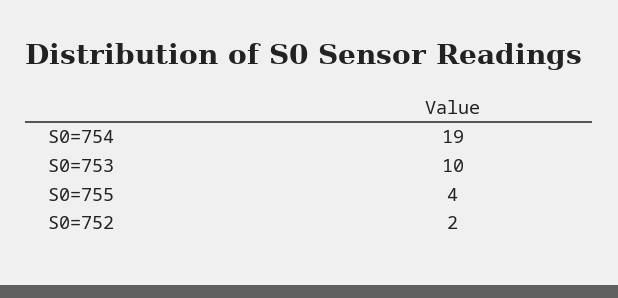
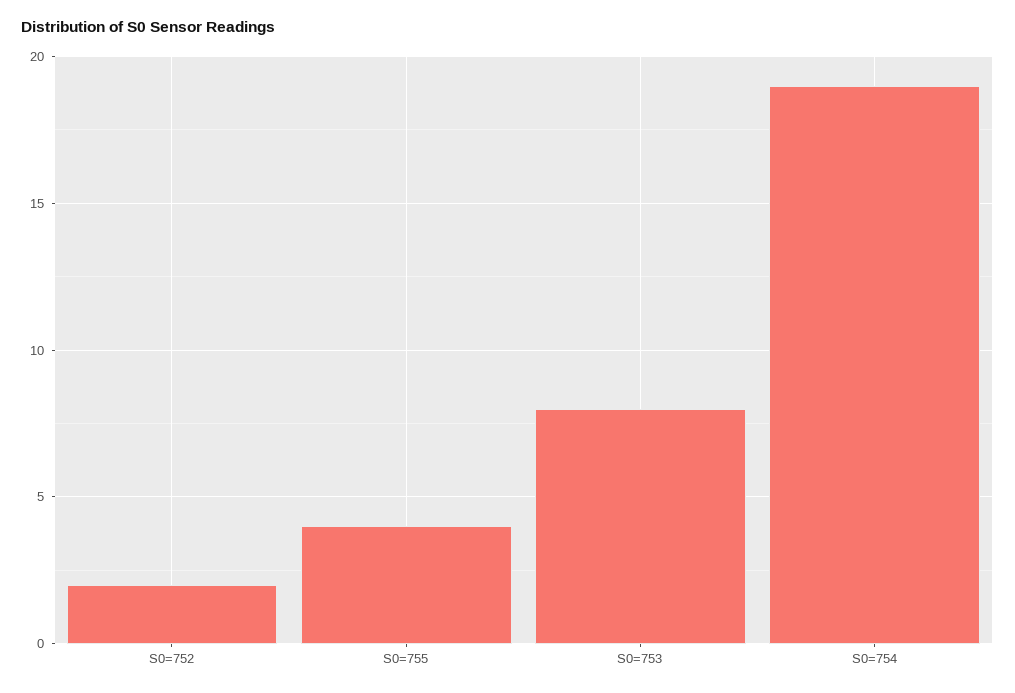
  {
    "S0=754": 19,
-   "S0=753": 10,
+   "S0=753": 8,
    "S0=755": 4,
    "S0=752": 2
  }

